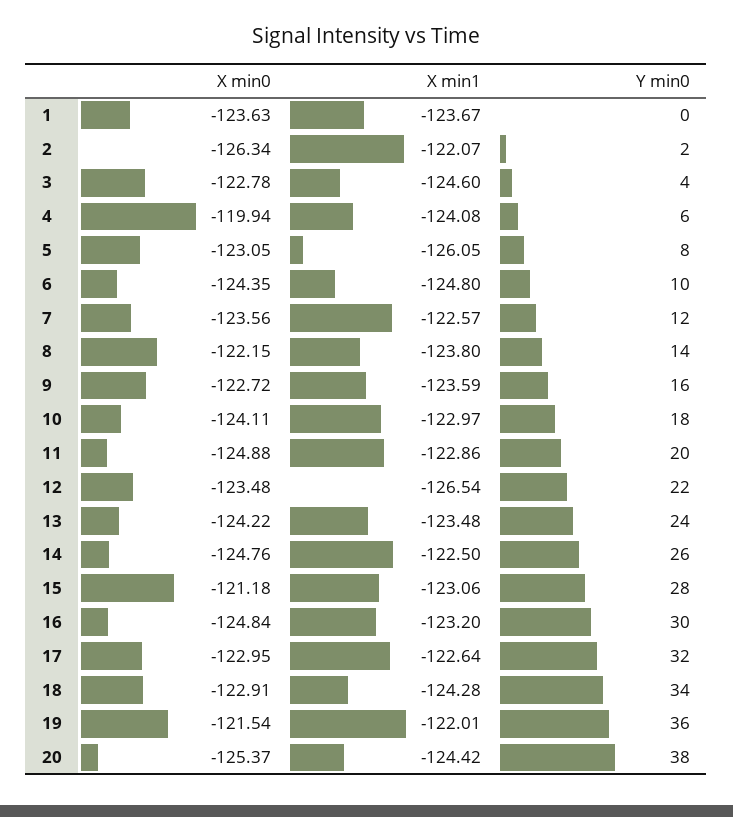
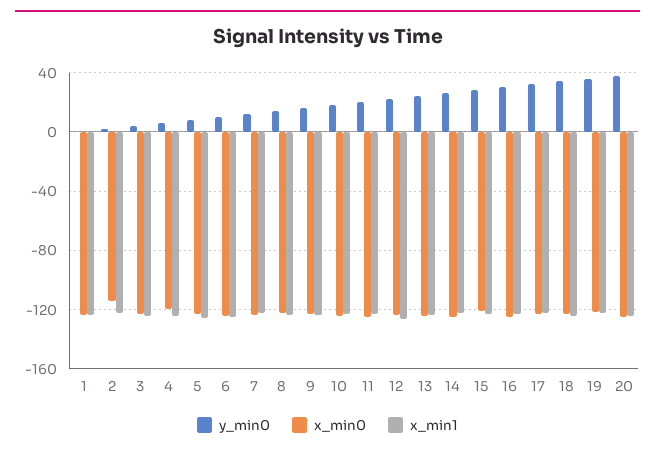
  {
    "X min0": {
      "1": -123.63,
-     "2": -126.34,
+     "2": -115,
      "3": -122.78,
      "4": -119.94,
      "5": -123.05,
      "6": -124.35,
      "7": -123.56,
      "8": -122.15,
      "9": -122.72,
      "10": -124.11,
      "11": -124.88,
      "12": -123.48,
      "13": -124.22,
      "14": -124.76,
      "15": -121.18,
      "16": -124.84,
      "17": -122.95,
      "18": -122.91,
      "19": -121.54,
      "20": -125.37
    },
    "X min1": {
      "1": -123.67,
      "2": -122.07,
      "3": -124.6,
      "4": -124.08,
      "5": -126.05,
      "6": -124.8,
      "7": -122.57,
      "8": -123.8,
      "9": -123.59,
      "10": -122.97,
      "11": -122.86,
      "12": -126.54,
      "13": -123.48,
      "14": -122.5,
      "15": -123.06,
      "16": -123.2,
      "17": -122.64,
      "18": -124.28,
      "19": -122.01,
      "20": -124.42
    },
    "Y min0": {
      "1": 0,
      "2": 2,
      "3": 4,
      "4": 6,
      "5": 8,
      "6": 10,
      "7": 12,
      "8": 14,
      "9": 16,
      "10": 18,
      "11": 20,
      "12": 22,
      "13": 24,
      "14": 26,
      "15": 28,
      "16": 30,
      "17": 32,
      "18": 34,
      "19": 36,
      "20": 38
    }
  }

